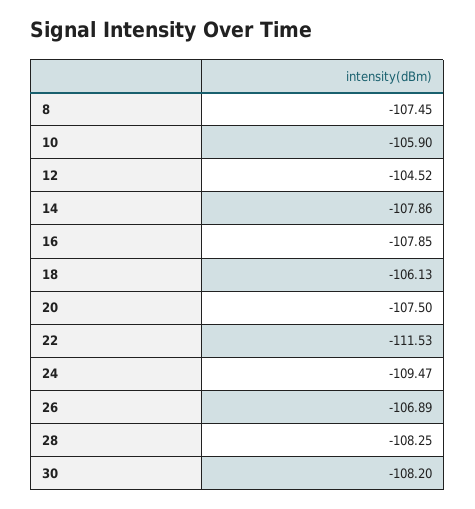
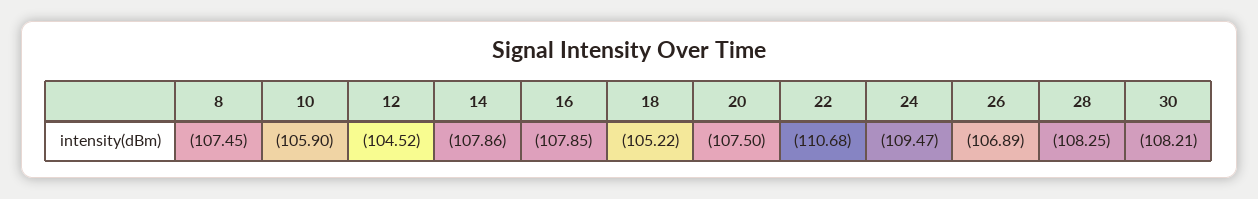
  {
    "8": -107.45,
    "10": -105.9,
    "12": -104.52,
    "14": -107.86,
    "16": -107.85,
-   "18": -106.13,
+   "18": -105.22,
    "20": -107.5,
-   "22": -111.53,
+   "22": -110.68,
    "24": -109.47,
    "26": -106.89,
    "28": -108.25,
-   "30": -108.2
+   "30": -108.21
  }

